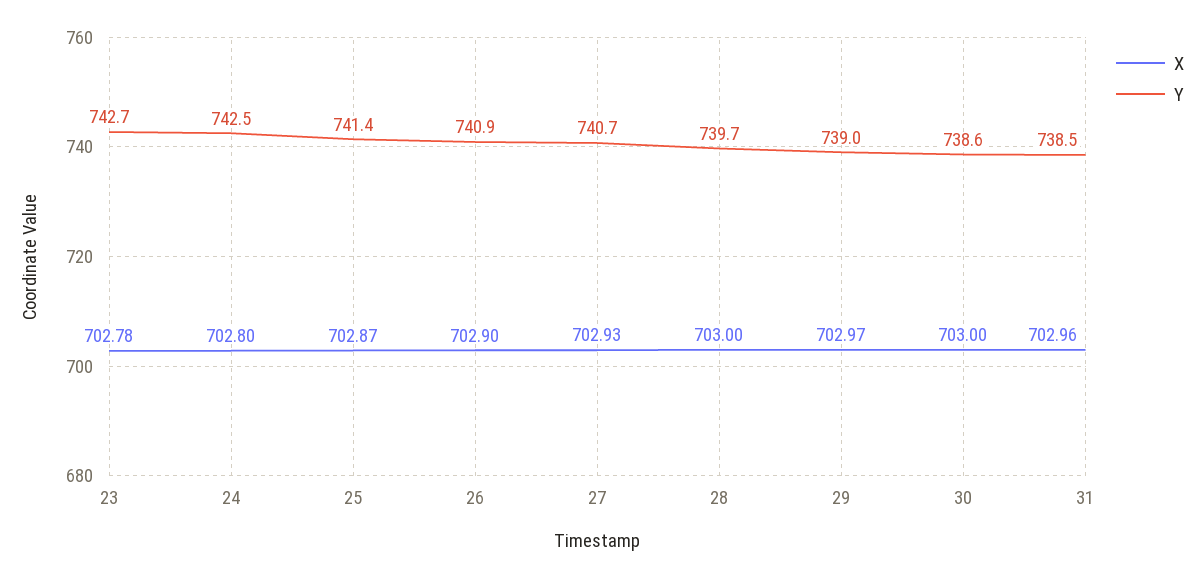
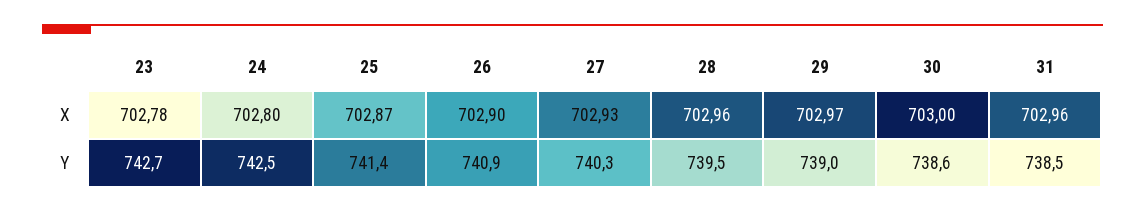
  {
    "X": {
      "23": 702.78,
      "24": 702.8,
      "25": 702.87,
      "26": 702.9,
      "27": 702.93,
-     "28": 703,
+     "28": 702.96,
      "29": 702.97,
      "30": 703,
      "31": 702.96
    },
    "Y": {
      "23": 742.7,
      "24": 742.5,
      "25": 741.4,
      "26": 740.9,
-     "27": 740.7,
+     "27": 740.3,
-     "28": 739.7,
+     "28": 739.5,
      "29": 739,
      "30": 738.6,
      "31": 738.5
    }
  }

